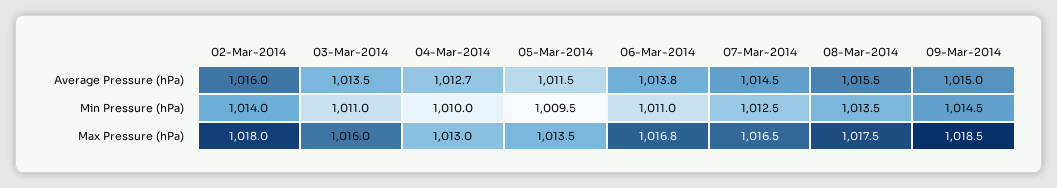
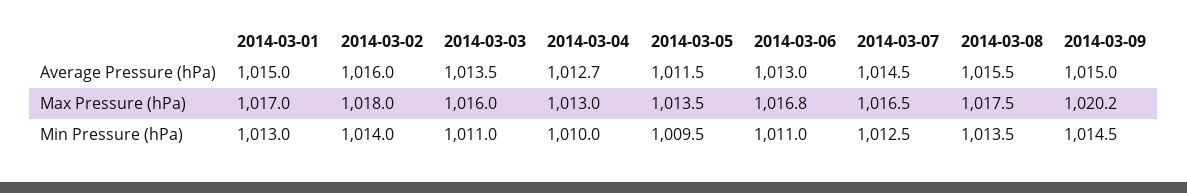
  {
    "02-Mar-2014": {
      "Average Pressure (hPa)": 1016,
      "Min Pressure (hPa)": 1014,
      "Max Pressure (hPa)": 1018
    },
    "03-Mar-2014": {
      "Average Pressure (hPa)": 1013.5,
      "Min Pressure (hPa)": 1011,
      "Max Pressure (hPa)": 1016
    },
    "04-Mar-2014": {
      "Average Pressure (hPa)": 1012.7,
      "Min Pressure (hPa)": 1010,
      "Max Pressure (hPa)": 1013
    },
    "05-Mar-2014": {
      "Average Pressure (hPa)": 1011.5,
      "Min Pressure (hPa)": 1009.5,
      "Max Pressure (hPa)": 1013.5
    },
    "06-Mar-2014": {
-     "Average Pressure (hPa)": 1013.8,
+     "Average Pressure (hPa)": 1013,
      "Min Pressure (hPa)": 1011,
      "Max Pressure (hPa)": 1016.8
    },
    "07-Mar-2014": {
      "Average Pressure (hPa)": 1014.5,
      "Min Pressure (hPa)": 1012.5,
      "Max Pressure (hPa)": 1016.5
    },
    "08-Mar-2014": {
      "Average Pressure (hPa)": 1015.5,
      "Min Pressure (hPa)": 1013.5,
      "Max Pressure (hPa)": 1017.5
    },
    "09-Mar-2014": {
      "Average Pressure (hPa)": 1015,
      "Min Pressure (hPa)": 1014.5,
-     "Max Pressure (hPa)": 1018.5
+     "Max Pressure (hPa)": 1020.2
-   }
+   },
+   "2014-03-01": {
+     "Average Pressure (hPa)": 1015,
+     "Max Pressure (hPa)": 1017,
+     "Min Pressure (hPa)": 1013
+   }
  }

